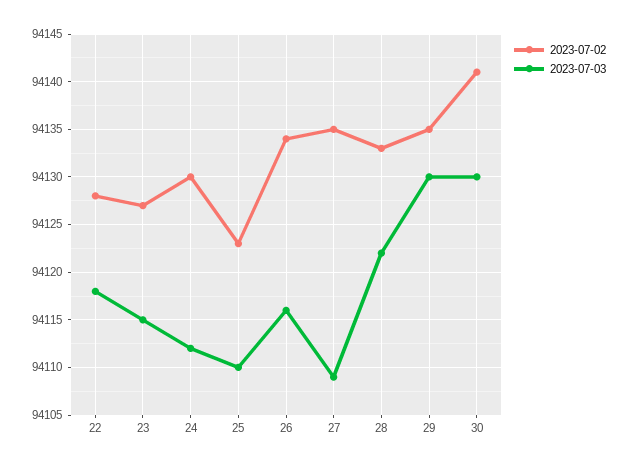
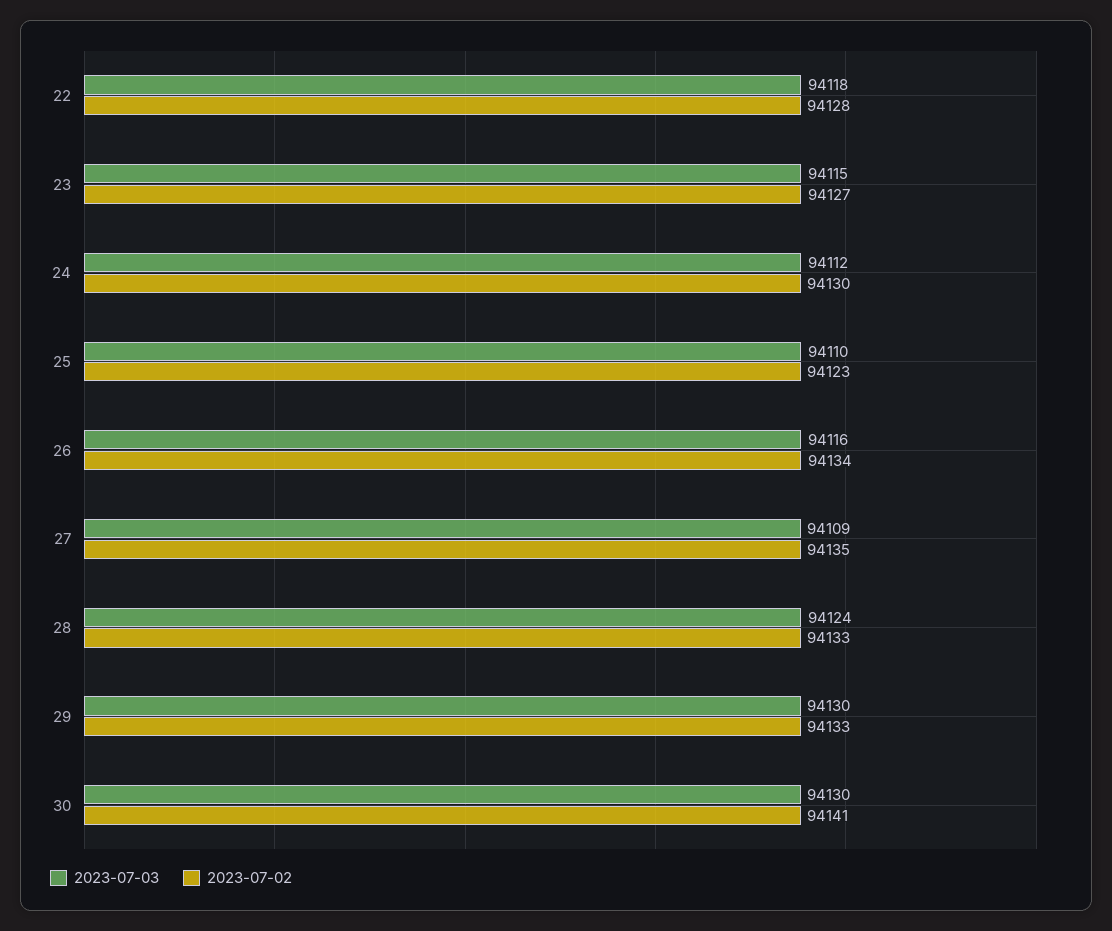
  {
    "2023-07-02": {
      "22": 94128,
      "23": 94127,
      "24": 94130,
      "25": 94123,
      "26": 94134,
      "27": 94135,
      "28": 94133,
-     "29": 94135,
+     "29": 94133,
      "30": 94141
    },
    "2023-07-03": {
      "22": 94118,
      "23": 94115,
      "24": 94112,
      "25": 94110,
      "26": 94116,
      "27": 94109,
-     "28": 94122,
+     "28": 94124,
      "29": 94130,
      "30": 94130
    }
  }

